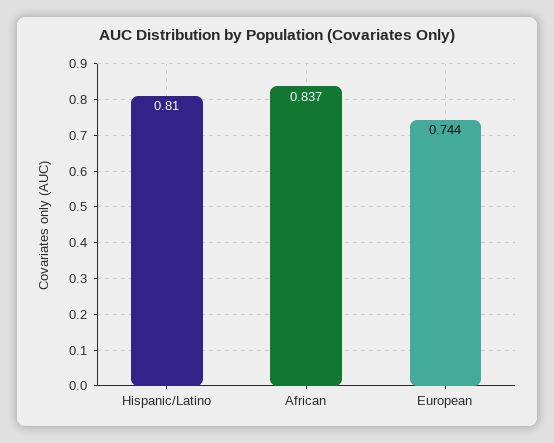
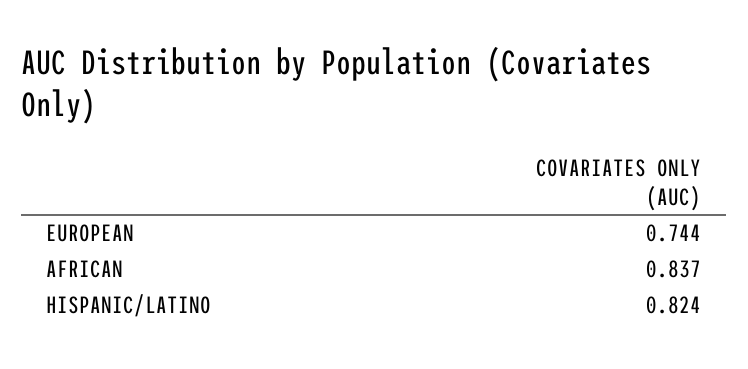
  {
-   "Hispanic/Latino": 0.81,
+   "Hispanic/Latino": 0.824,
    "African": 0.837,
    "European": 0.744
  }

